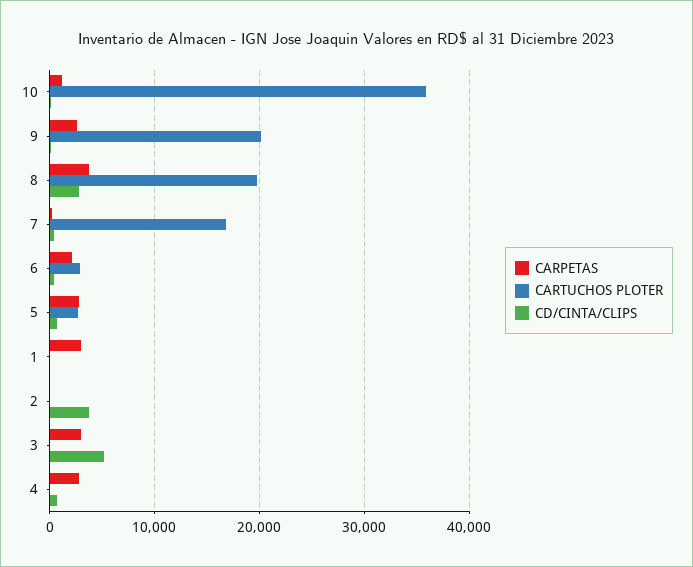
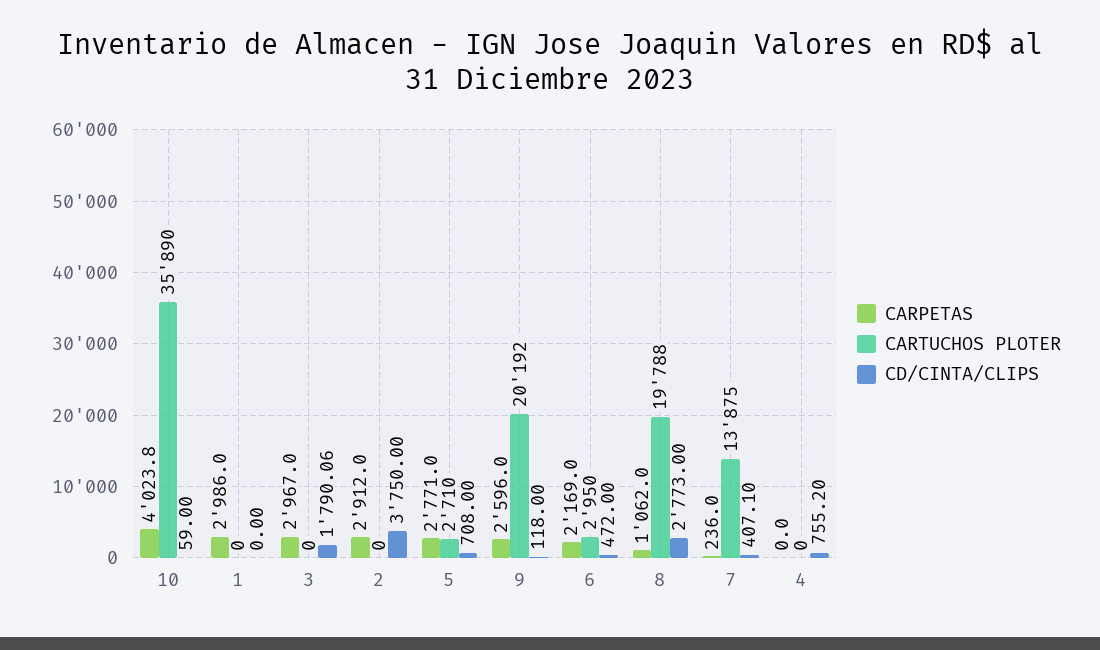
  {
    "CARPETAS": {
-     "10": 1000,
+     "10": 4023.8,
      "9": 2596,
-     "8": 4000,
+     "8": 1062,
      "7": 236,
      "6": 2169,
      "5": 2771,
      "1": 2986,
-     "2": 0,
+     "2": 2912,
      "3": 2967,
-     "4": 3000
+     "4": 0
    },
    "CARTUCHOS PLOTER": {
      "10": 35890,
      "9": 20192,
      "8": 19788,
-     "7": 17000,
+     "7": 13875,
      "6": 2950,
      "5": 2710,
      "1": 0,
      "2": 0,
      "3": 0,
      "4": 0
    },
    "CD/CINTA/CLIPS": {
      "10": 59,
      "9": 118,
      "8": 2773,
      "7": 407.1,
      "6": 472,
      "5": 708,
      "1": 0,
      "2": 3750,
-     "3": 5000,
+     "3": 1790.06,
      "4": 755.2
    }
  }

